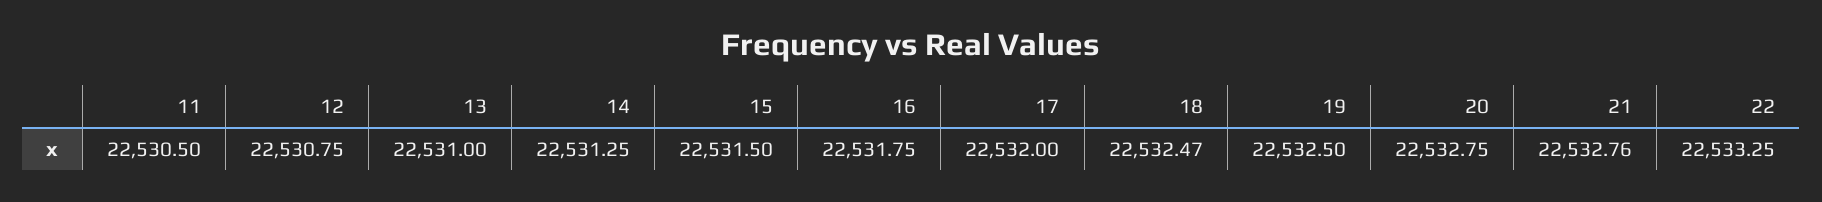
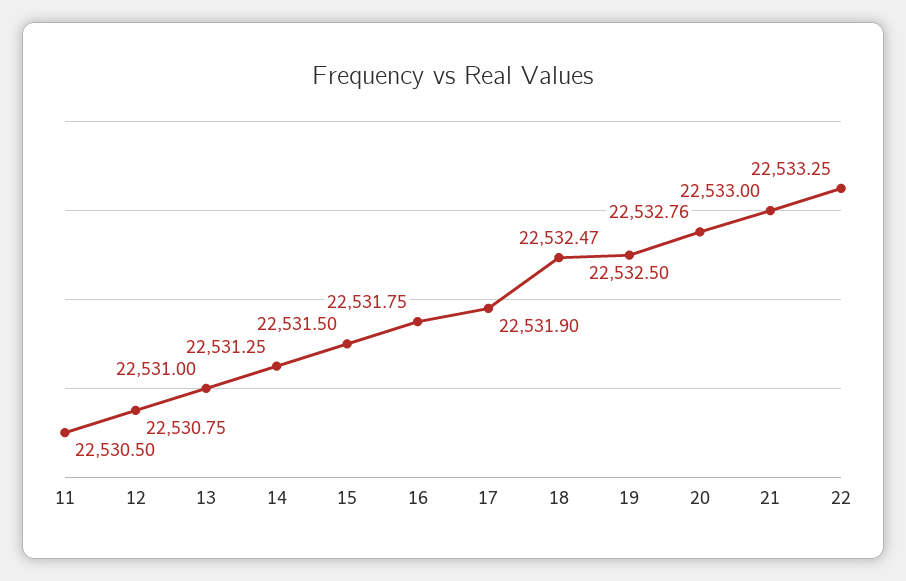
  {
    "11": 22530.5,
    "12": 22530.75,
    "13": 22531,
    "14": 22531.25,
    "15": 22531.5,
    "16": 22531.75,
-   "17": 22532,
+   "17": 22531.9,
    "18": 22532.47,
    "19": 22532.5,
-   "20": 22532.75,
+   "20": 22532.76,
-   "21": 22532.76,
+   "21": 22533,
    "22": 22533.25
  }

